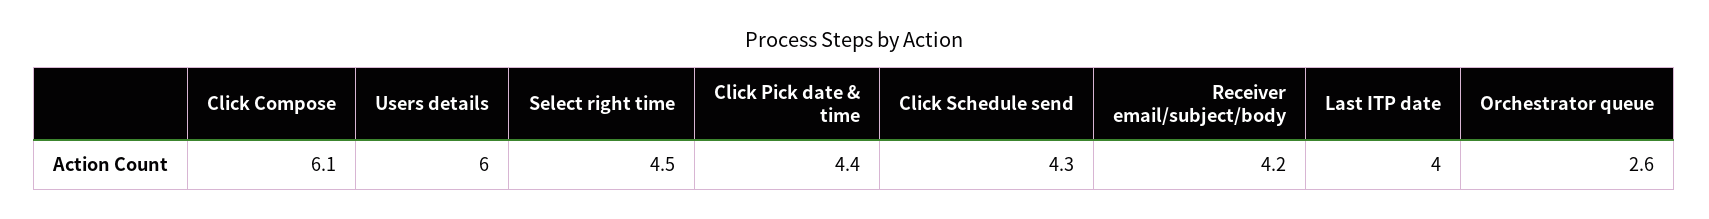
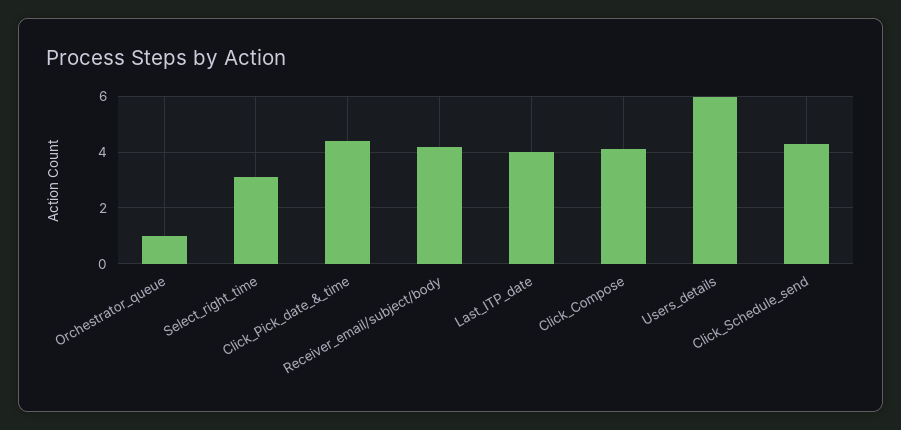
  {
-   "Click Compose": 6.1,
+   "Click Compose": 4,
    "Users details": 6,
-   "Select right time": 4.5,
+   "Select right time": 3,
    "Click Pick date & time": 4.4,
    "Click Schedule send": 4.3,
    "Receiver email/subject/body": 4.2,
    "Last ITP date": 4,
-   "Orchestrator queue": 2.6
+   "Orchestrator queue": 1
  }

